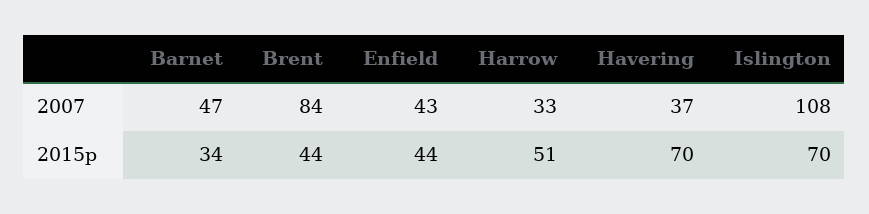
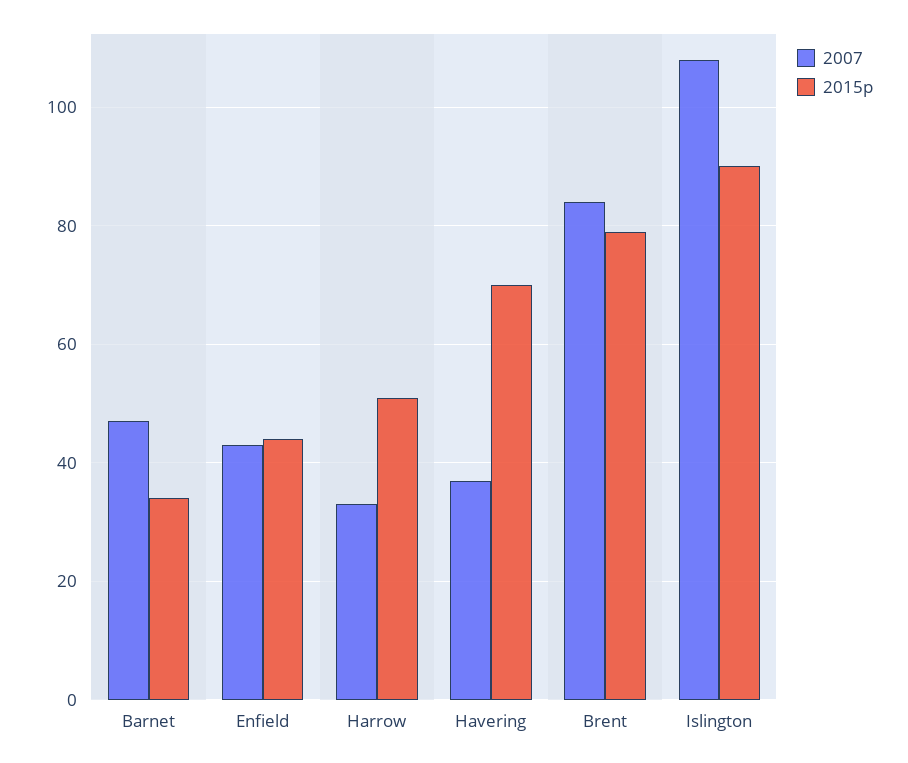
  {
    "2007": {
      "Barnet": 47,
      "Brent": 84,
      "Enfield": 43,
      "Harrow": 33,
      "Havering": 37,
      "Islington": 108
    },
    "2015p": {
      "Barnet": 34,
-     "Brent": 44,
+     "Brent": 80,
      "Enfield": 44,
      "Harrow": 51,
      "Havering": 70,
-     "Islington": 70
+     "Islington": 90
    }
  }

